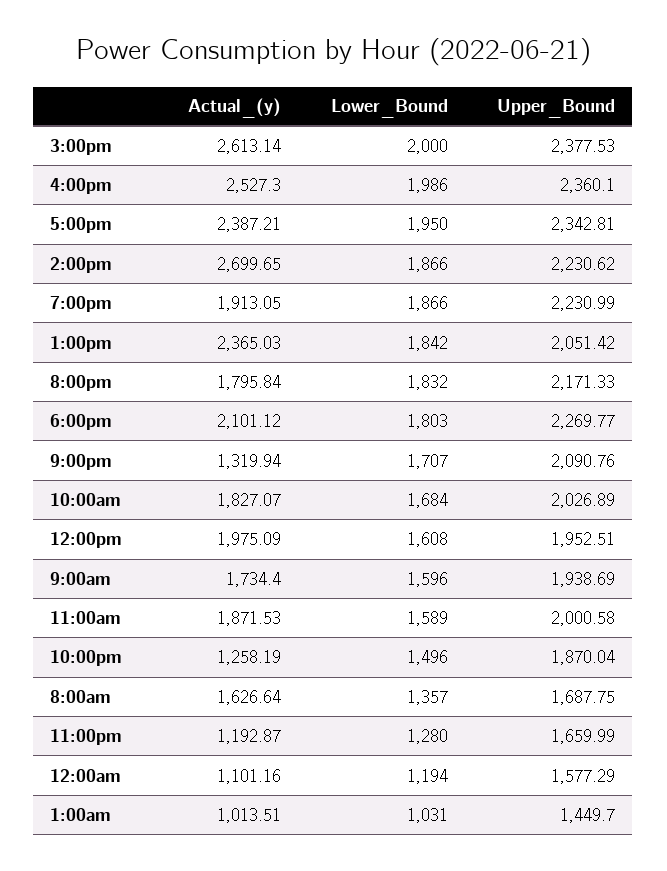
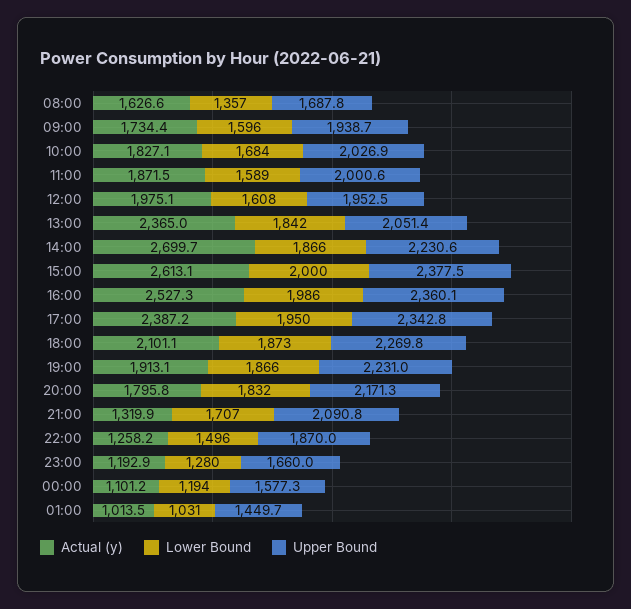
  {
    "Actual_(y)": {
      "3:00pm": 2613.14,
      "4:00pm": 2527.3,
      "5:00pm": 2387.21,
      "2:00pm": 2699.65,
      "7:00pm": 1913.05,
      "1:00pm": 2365.03,
      "8:00pm": 1795.84,
      "6:00pm": 2101.12,
      "9:00pm": 1319.94,
      "10:00am": 1827.07,
      "12:00pm": 1975.09,
      "9:00am": 1734.4,
      "11:00am": 1871.53,
      "10:00pm": 1258.19,
      "8:00am": 1626.64,
      "11:00pm": 1192.87,
      "12:00am": 1101.16,
      "1:00am": 1013.51
    },
    "Lower_Bound": {
      "3:00pm": 2000,
      "4:00pm": 1986,
      "5:00pm": 1950,
      "2:00pm": 1866,
      "7:00pm": 1866,
      "1:00pm": 1842,
      "8:00pm": 1832,
-     "6:00pm": 1803,
+     "6:00pm": 1873,
      "9:00pm": 1707,
      "10:00am": 1684,
      "12:00pm": 1608,
      "9:00am": 1596,
      "11:00am": 1589,
      "10:00pm": 1496,
      "8:00am": 1357,
      "11:00pm": 1280,
      "12:00am": 1194,
      "1:00am": 1031
    },
    "Upper_Bound": {
      "3:00pm": 2377.53,
      "4:00pm": 2360.1,
      "5:00pm": 2342.81,
      "2:00pm": 2230.62,
      "7:00pm": 2230.99,
      "1:00pm": 2051.42,
      "8:00pm": 2171.33,
      "6:00pm": 2269.77,
      "9:00pm": 2090.76,
      "10:00am": 2026.89,
      "12:00pm": 1952.51,
      "9:00am": 1938.69,
      "11:00am": 2000.58,
      "10:00pm": 1870.04,
      "8:00am": 1687.75,
      "11:00pm": 1659.99,
      "12:00am": 1577.29,
      "1:00am": 1449.7
    }
  }

